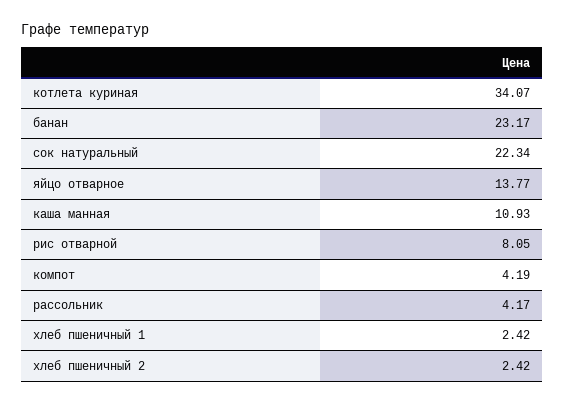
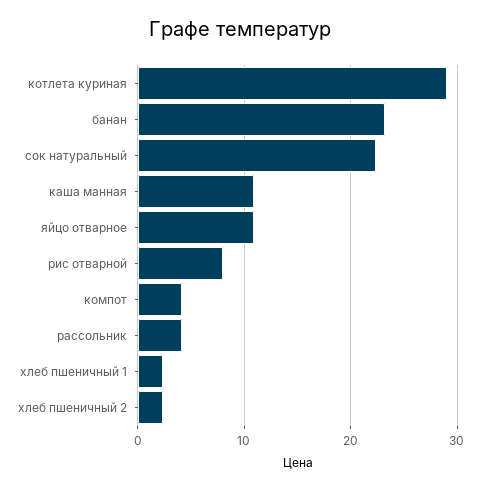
  {
-   "котлета куриная": 34.07,
+   "котлета куриная": 29,
    "банан": 23.17,
    "сок натуральный": 22.34,
-   "яйцо отварное": 13.77,
+   "яйцо отварное": 11,
    "каша манная": 10.93,
    "рис отварной": 8.05,
    "компот": 4.19,
    "рассольник": 4.17,
    "хлеб пшеничный 1": 2.42,
    "хлеб пшеничный 2": 2.42
  }

